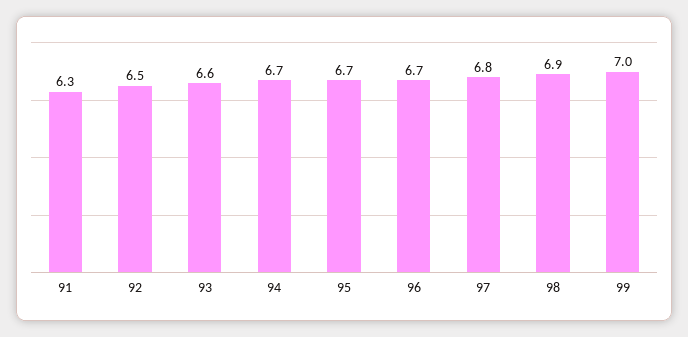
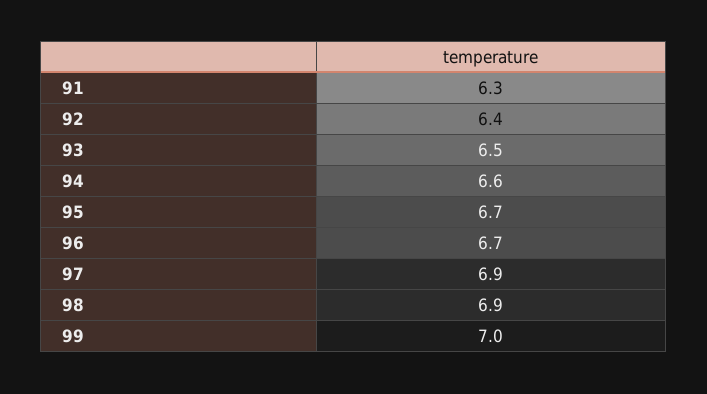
  {
    "91": 6.3,
-   "92": 6.5,
+   "92": 6.4,
-   "93": 6.6,
+   "93": 6.5,
-   "94": 6.7,
+   "94": 6.6,
    "95": 6.7,
    "96": 6.7,
-   "97": 6.8,
+   "97": 6.9,
    "98": 6.9,
    "99": 7
  }

